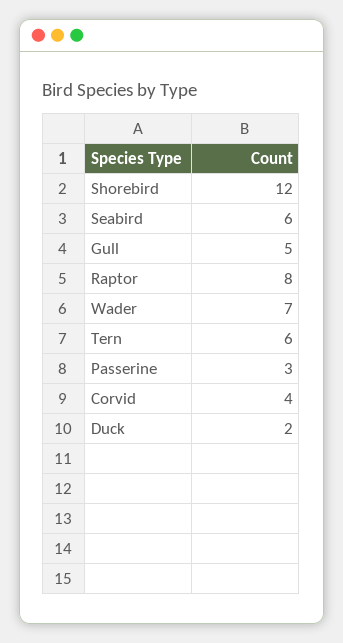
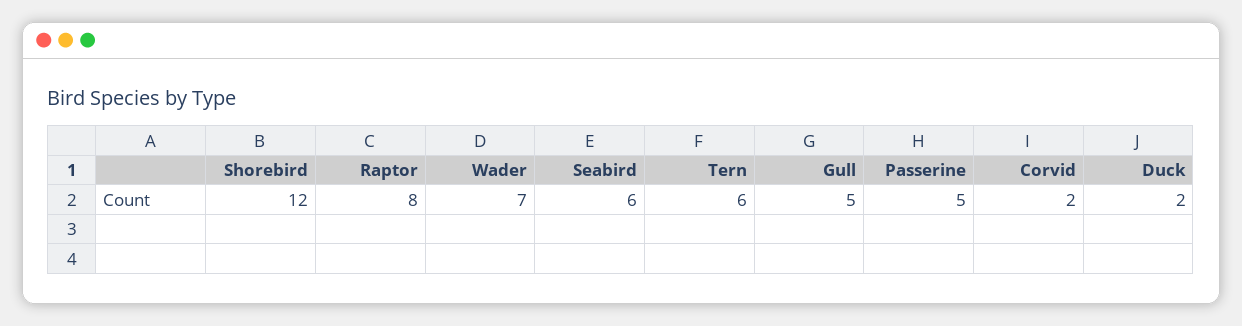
  {
    "Shorebird": 12,
    "Seabird": 6,
    "Gull": 5,
    "Raptor": 8,
    "Wader": 7,
    "Tern": 6,
-   "Passerine": 3,
+   "Passerine": 5,
-   "Corvid": 4,
+   "Corvid": 2,
    "Duck": 2
  }

